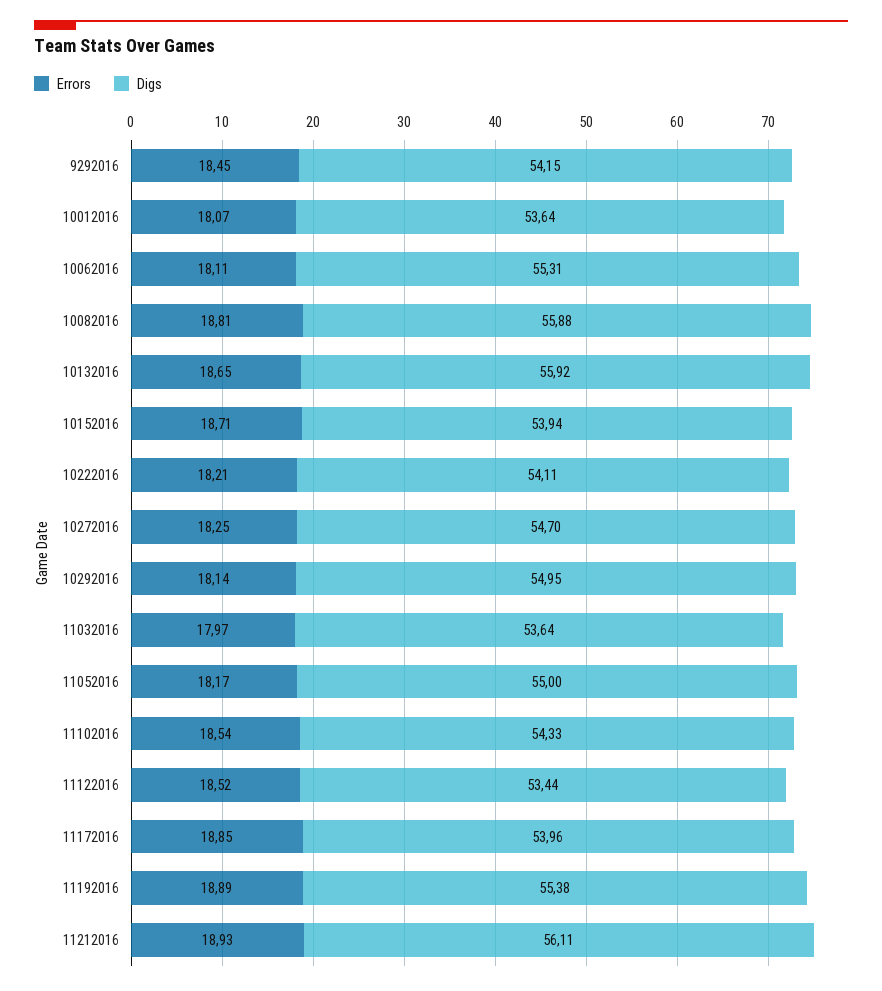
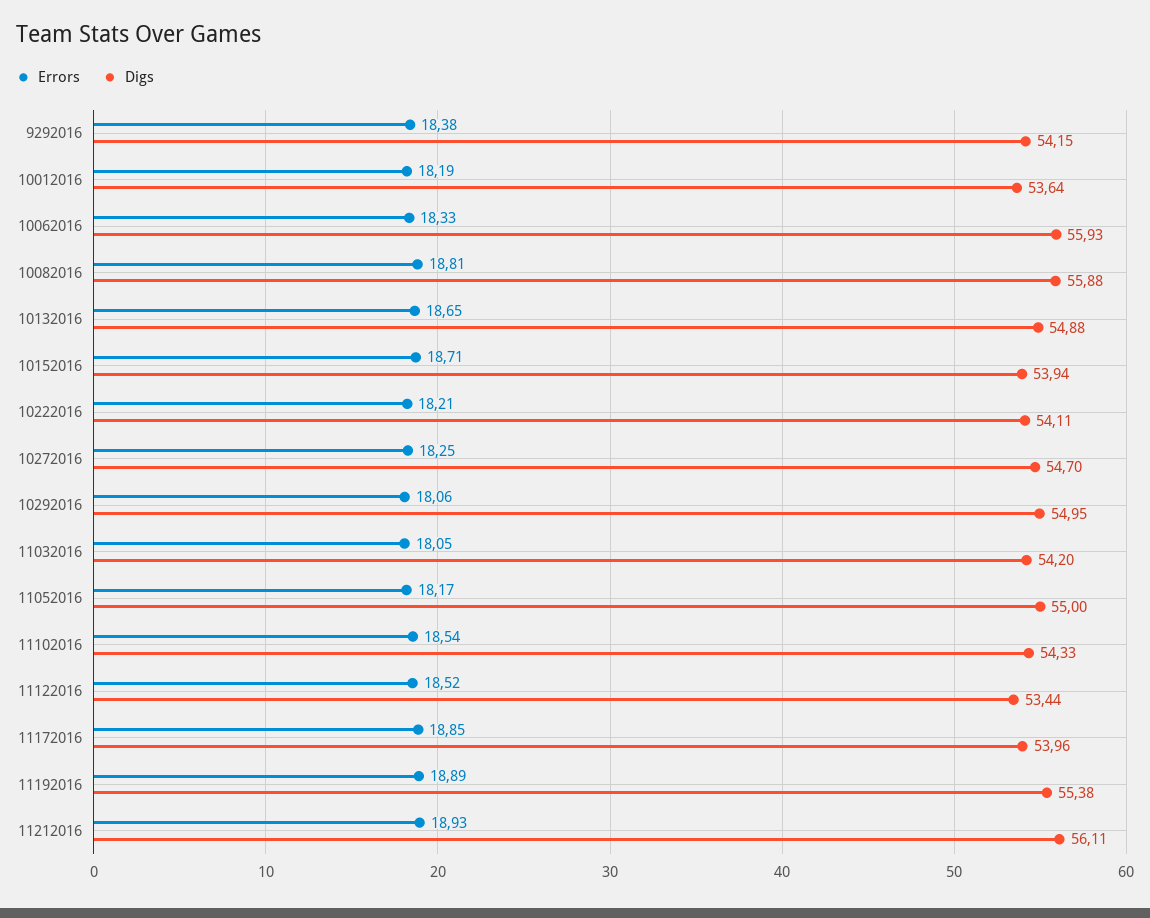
  {
    "Errors": {
-     "9292016": 18.45,
+     "9292016": 18.38,
-     "10012016": 18.07,
+     "10012016": 18.19,
-     "10062016": 18.11,
+     "10062016": 18.33,
      "10082016": 18.81,
      "10132016": 18.65,
      "10152016": 18.71,
      "10222016": 18.21,
      "10272016": 18.25,
-     "10292016": 18.14,
+     "10292016": 18.06,
-     "11032016": 17.97,
+     "11032016": 18.05,
      "11052016": 18.17,
      "11102016": 18.54,
      "11122016": 18.52,
      "11172016": 18.85,
      "11192016": 18.89,
      "11212016": 18.93
    },
    "Digs": {
      "9292016": 54.15,
      "10012016": 53.64,
-     "10062016": 55.31,
+     "10062016": 55.93,
      "10082016": 55.88,
-     "10132016": 55.92,
+     "10132016": 54.88,
      "10152016": 53.94,
      "10222016": 54.11,
      "10272016": 54.7,
      "10292016": 54.95,
-     "11032016": 53.64,
+     "11032016": 54.2,
      "11052016": 55,
      "11102016": 54.33,
      "11122016": 53.44,
      "11172016": 53.96,
      "11192016": 55.38,
      "11212016": 56.11
    }
  }

